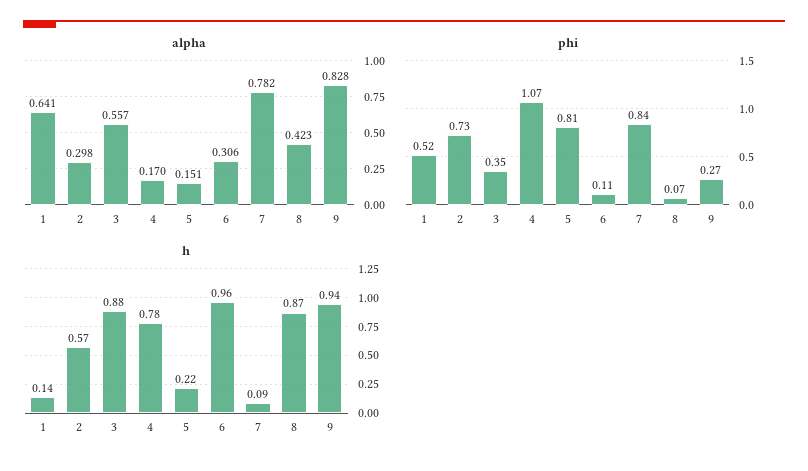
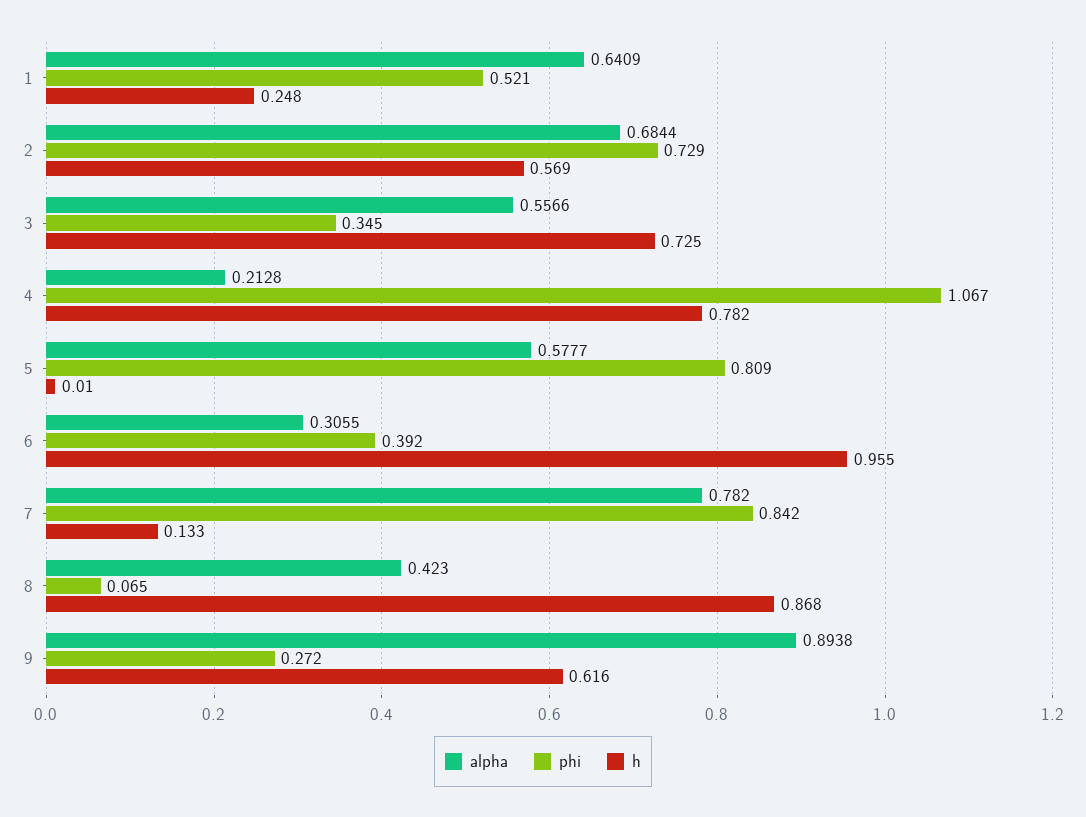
  {
    "alpha": {
      "1": 0.6409,
-     "2": 0.298,
+     "2": 0.6844,
      "3": 0.5566,
-     "4": 0.17,
+     "4": 0.2128,
-     "5": 0.151,
+     "5": 0.5777,
      "6": 0.3055,
      "7": 0.782,
      "8": 0.423,
-     "9": 0.828
+     "9": 0.8938
    },
    "phi": {
      "1": 0.521,
      "2": 0.729,
      "3": 0.345,
      "4": 1.067,
      "5": 0.809,
-     "6": 0.11,
+     "6": 0.392,
      "7": 0.842,
      "8": 0.065,
      "9": 0.272
    },
    "h": {
-     "1": 0.14,
+     "1": 0.248,
      "2": 0.569,
-     "3": 0.88,
+     "3": 0.725,
      "4": 0.782,
-     "5": 0.22,
+     "5": 0.01,
      "6": 0.955,
-     "7": 0.09,
+     "7": 0.133,
      "8": 0.868,
-     "9": 0.94
+     "9": 0.616
    }
  }

